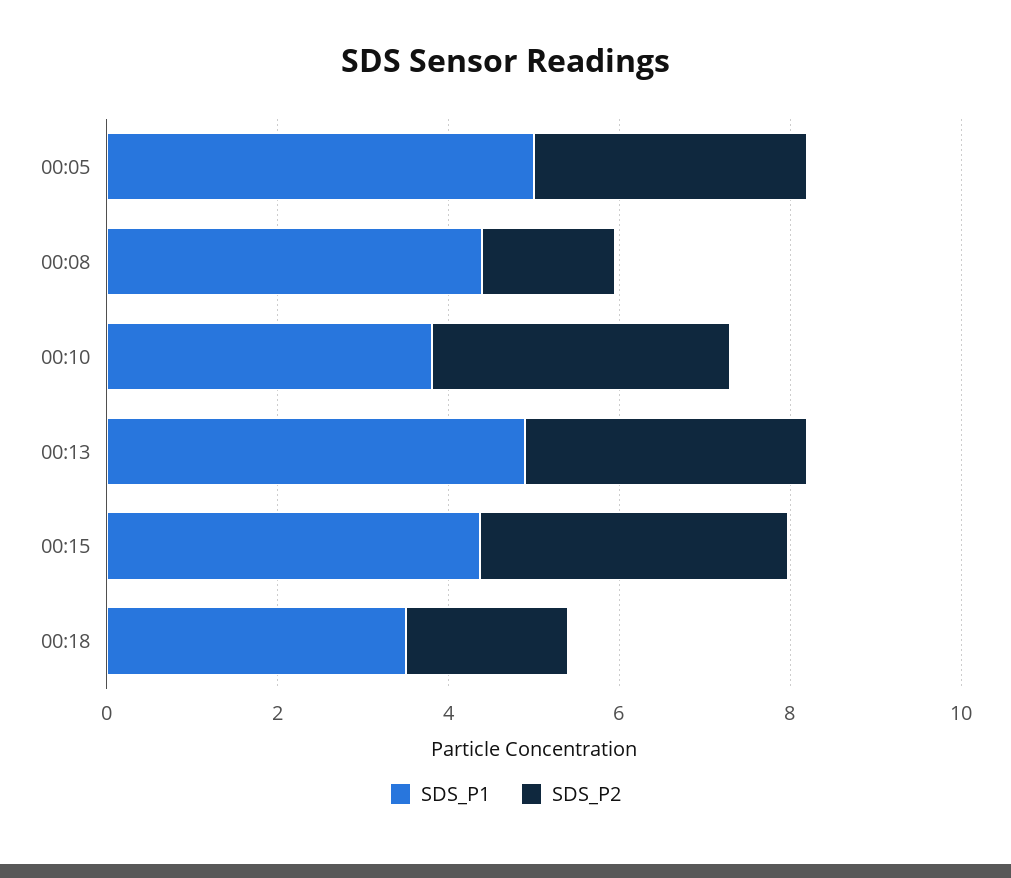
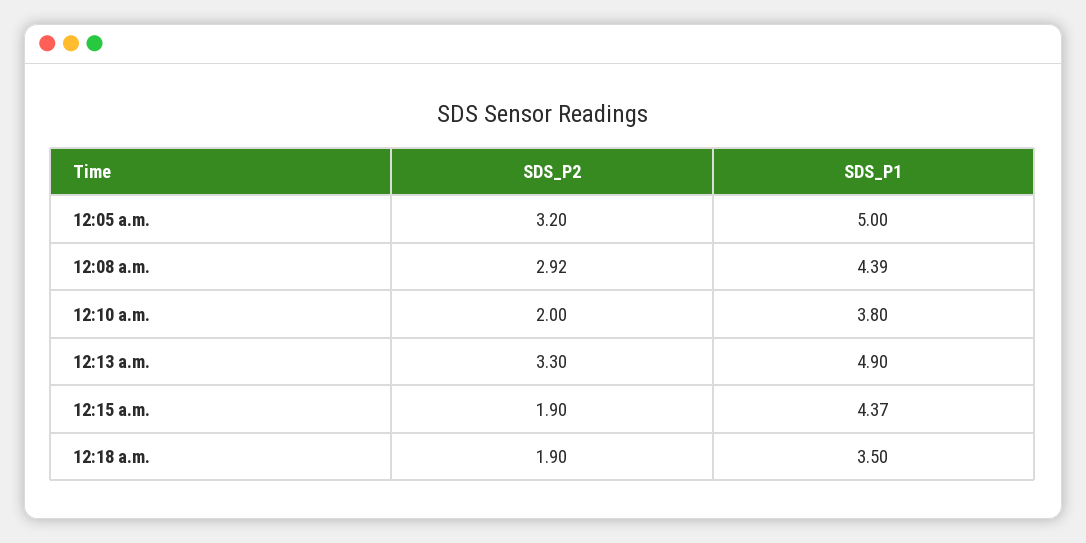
  {
    "SDS_P1": {
      "00:05": 5,
      "00:08": 4.39,
      "00:10": 3.8,
      "00:13": 4.9,
      "00:15": 4.37,
      "00:18": 3.5
    },
    "SDS_P2": {
      "00:05": 3.2,
-     "00:08": 1.5,
+     "00:08": 2.92,
-     "00:10": 3.5,
+     "00:10": 2,
      "00:13": 3.3,
-     "00:15": 3.5,
+     "00:15": 1.9,
      "00:18": 1.9
    }
  }

